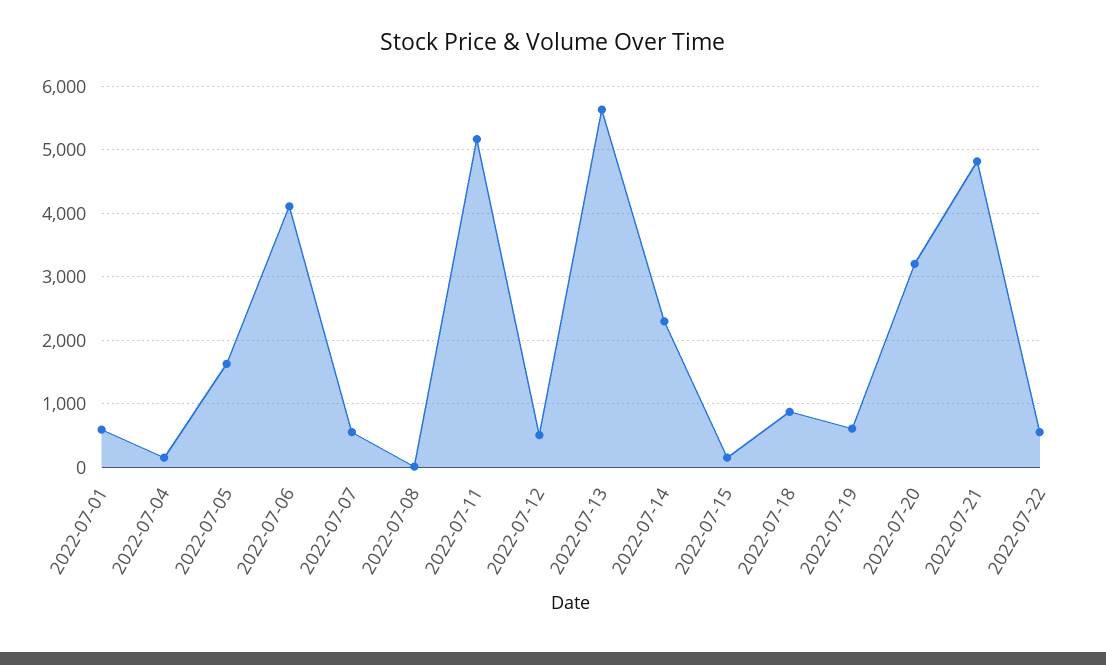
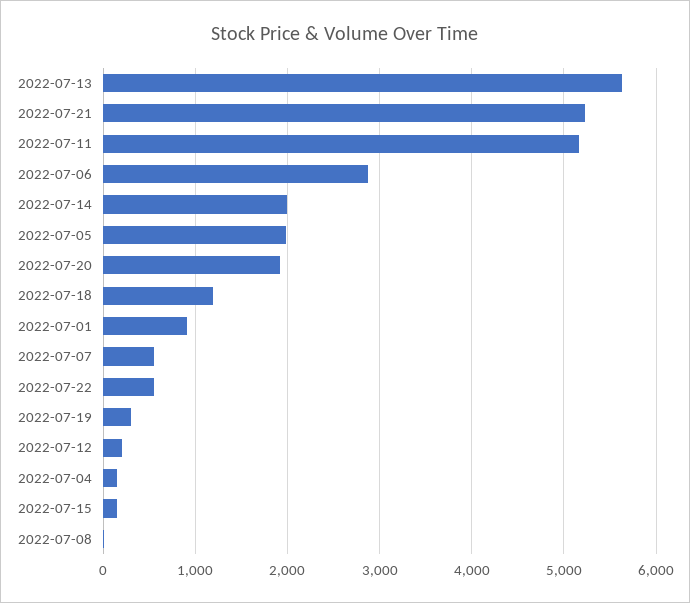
  {
-   "2022-07-01": 600,
+   "2022-07-01": 900,
    "2022-07-04": 200,
-   "2022-07-05": 1600,
+   "2022-07-05": 2000,
-   "2022-07-06": 4100,
+   "2022-07-06": 2900,
    "2022-07-07": 600,
    "2022-07-08": 0,
    "2022-07-11": 5200,
-   "2022-07-12": 500,
+   "2022-07-12": 200,
    "2022-07-13": 5600,
-   "2022-07-14": 2300,
+   "2022-07-14": 2000,
    "2022-07-15": 200,
-   "2022-07-18": 900,
+   "2022-07-18": 1200,
-   "2022-07-19": 600,
+   "2022-07-19": 300,
-   "2022-07-20": 3200,
+   "2022-07-20": 1900,
-   "2022-07-21": 4800,
+   "2022-07-21": 5200,
    "2022-07-22": 600
  }

